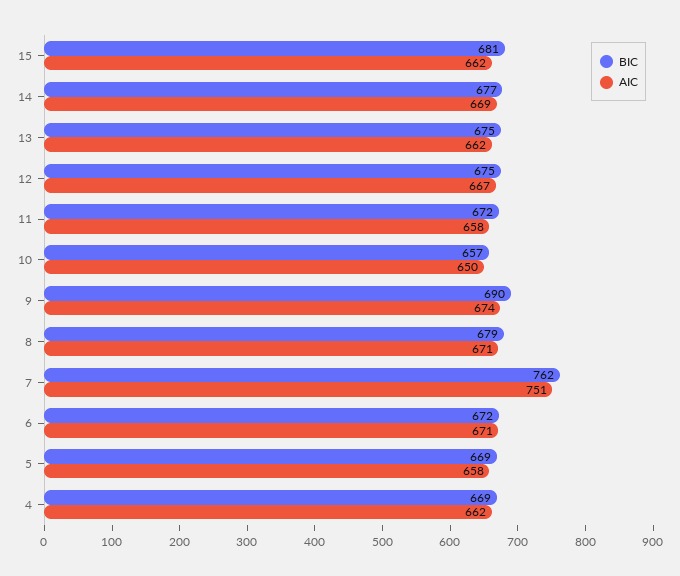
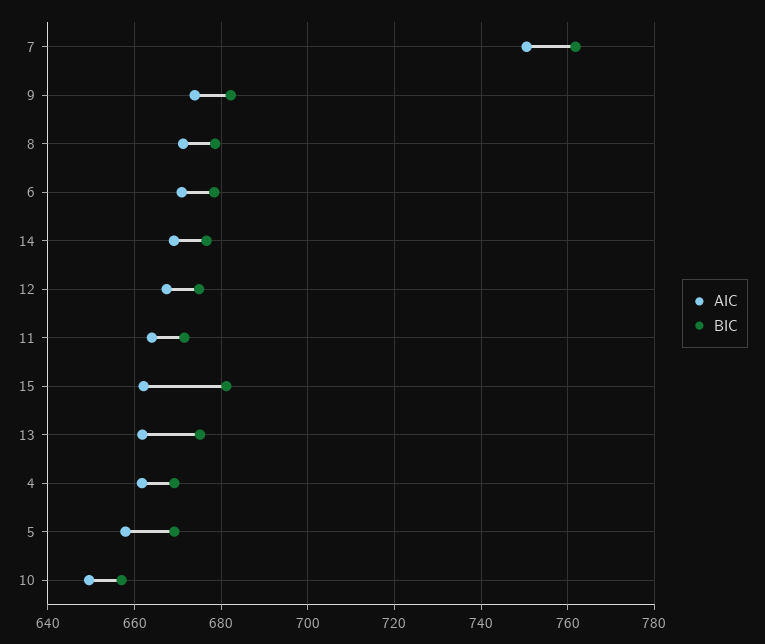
  {
    "BIC": {
      "15": 681,
      "14": 677,
      "13": 675,
      "12": 675,
      "11": 672,
      "10": 657,
-     "9": 690,
+     "9": 682,
      "8": 679,
      "7": 762,
-     "6": 672,
+     "6": 678,
      "5": 669,
      "4": 669
    },
    "AIC": {
      "15": 662,
      "14": 669,
      "13": 662,
      "12": 667,
-     "11": 658,
+     "11": 664,
      "10": 650,
      "9": 674,
      "8": 671,
      "7": 751,
      "6": 671,
      "5": 658,
      "4": 662
    }
  }

